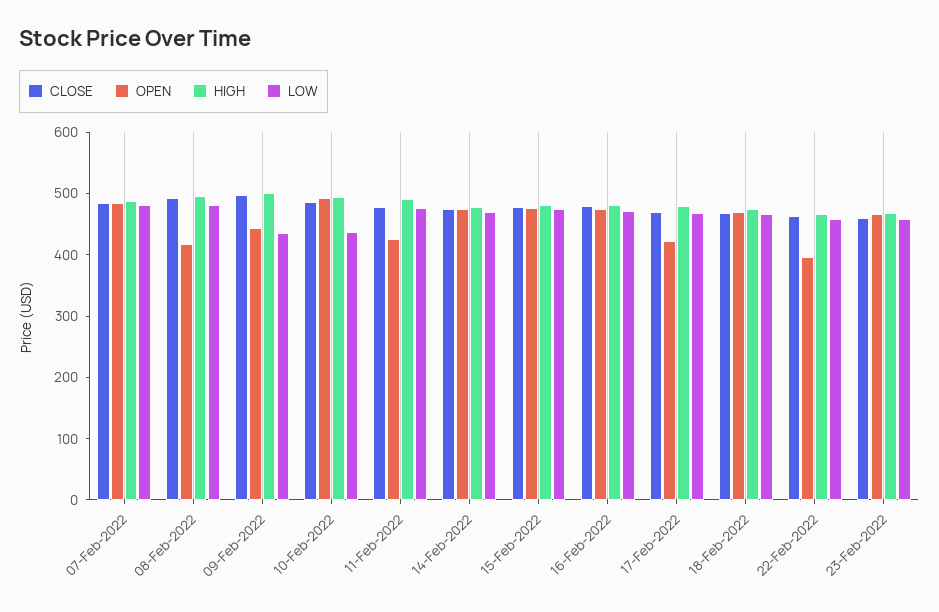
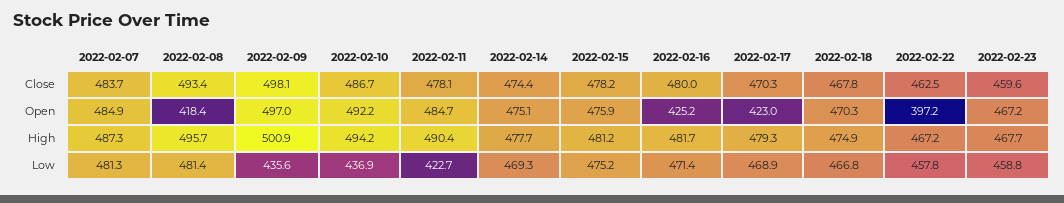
  {
    "CLOSE": {
      "07-Feb-2022": 483.7,
      "08-Feb-2022": 493.4,
      "09-Feb-2022": 498.1,
      "10-Feb-2022": 486.7,
      "11-Feb-2022": 478.1,
      "14-Feb-2022": 474.4,
      "15-Feb-2022": 478.2,
      "16-Feb-2022": 480,
      "17-Feb-2022": 470.3,
      "18-Feb-2022": 467.8,
      "22-Feb-2022": 462.5,
      "23-Feb-2022": 459.6
    },
    "OPEN": {
      "07-Feb-2022": 484.9,
      "08-Feb-2022": 418.4,
-     "09-Feb-2022": 440,
+     "09-Feb-2022": 497,
      "10-Feb-2022": 492.2,
-     "11-Feb-2022": 420,
+     "11-Feb-2022": 484.7,
      "14-Feb-2022": 475.1,
      "15-Feb-2022": 475.9,
-     "16-Feb-2022": 480,
+     "16-Feb-2022": 425.2,
      "17-Feb-2022": 423,
      "18-Feb-2022": 470.3,
      "22-Feb-2022": 397.2,
      "23-Feb-2022": 467.2
    },
    "HIGH": {
      "07-Feb-2022": 487.3,
      "08-Feb-2022": 495.7,
      "09-Feb-2022": 500.9,
      "10-Feb-2022": 494.2,
      "11-Feb-2022": 490.4,
      "14-Feb-2022": 477.7,
      "15-Feb-2022": 481.2,
      "16-Feb-2022": 481.7,
      "17-Feb-2022": 479.3,
      "18-Feb-2022": 474.9,
      "22-Feb-2022": 467.2,
      "23-Feb-2022": 467.7
    },
    "LOW": {
      "07-Feb-2022": 481.3,
      "08-Feb-2022": 481.4,
      "09-Feb-2022": 435.6,
      "10-Feb-2022": 436.9,
-     "11-Feb-2022": 480,
+     "11-Feb-2022": 422.7,
      "14-Feb-2022": 469.3,
      "15-Feb-2022": 475.2,
      "16-Feb-2022": 471.4,
      "17-Feb-2022": 468.9,
      "18-Feb-2022": 466.8,
      "22-Feb-2022": 457.8,
      "23-Feb-2022": 458.8
    }
  }

